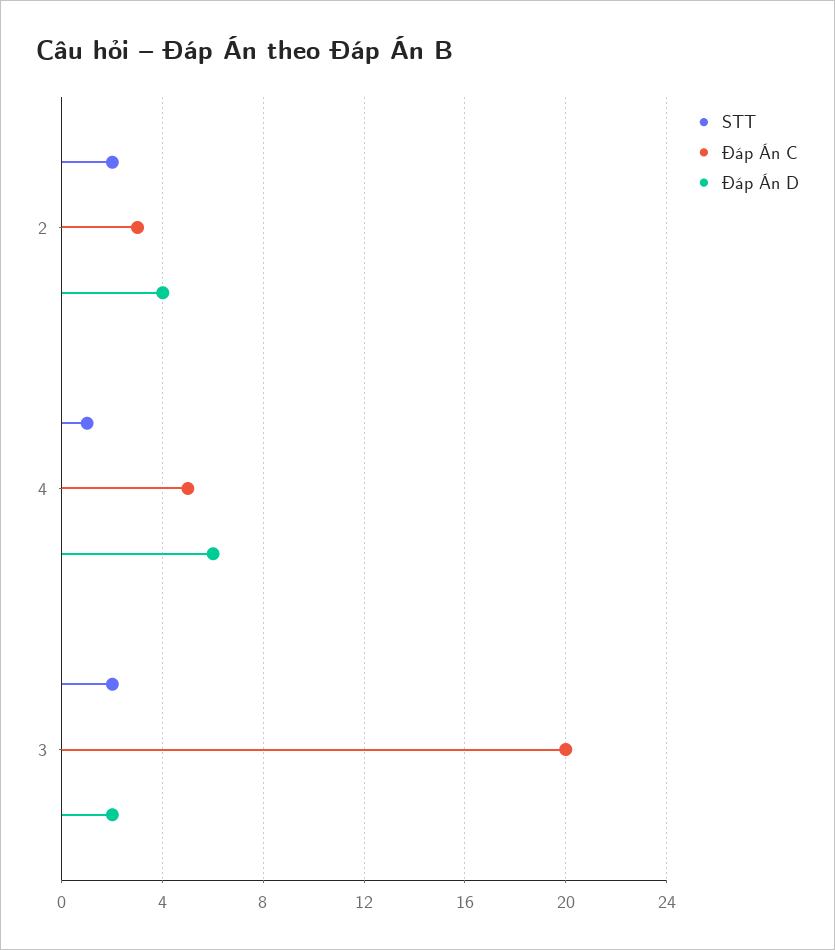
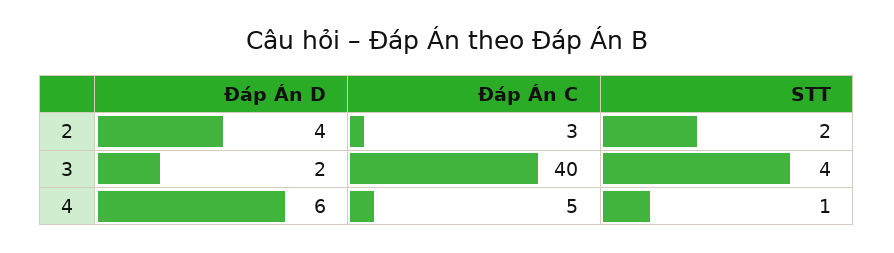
  {
    "STT": {
      "2": 2,
      "4": 1,
-     "3": 2
+     "3": 4
    },
    "Đáp Án C": {
      "2": 3,
      "4": 5,
-     "3": 20
+     "3": 40
    },
    "Đáp Án D": {
      "2": 4,
      "4": 6,
      "3": 2
    }
  }

